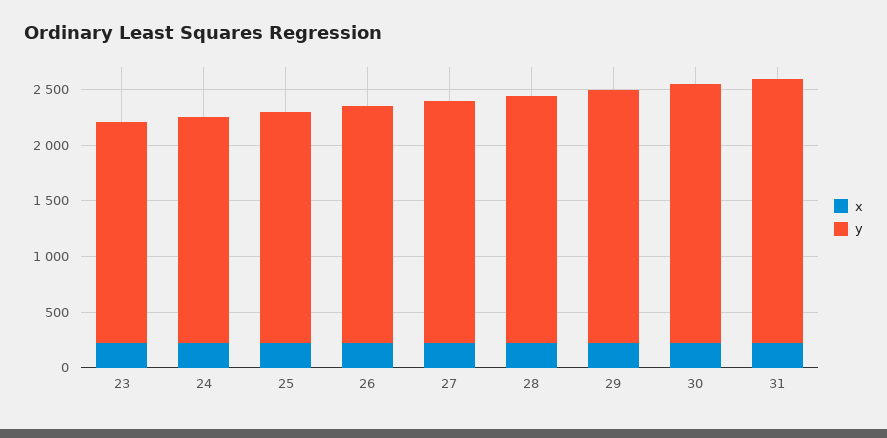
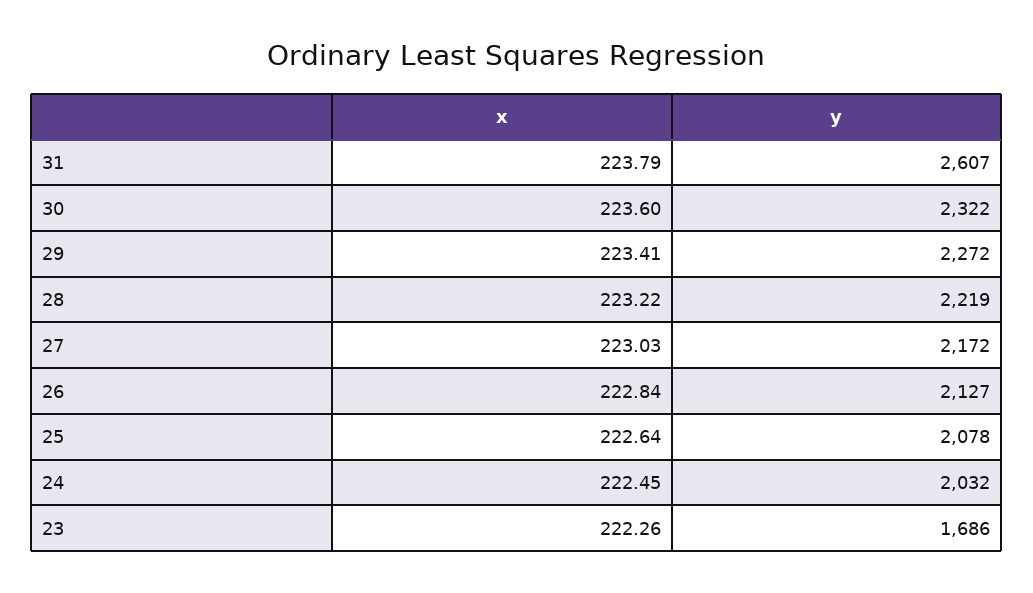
  {
    "x": {
      "23": 222.26,
      "24": 222.45,
      "25": 222.64,
      "26": 222.84,
      "27": 223.03,
      "28": 223.22,
      "29": 223.41,
      "30": 223.6,
      "31": 223.79
    },
    "y": {
-     "23": 2000,
+     "23": 1686,
      "24": 2032,
      "25": 2078,
      "26": 2127,
      "27": 2172,
      "28": 2219,
      "29": 2272,
      "30": 2322,
-     "31": 2400
+     "31": 2607
    }
  }

